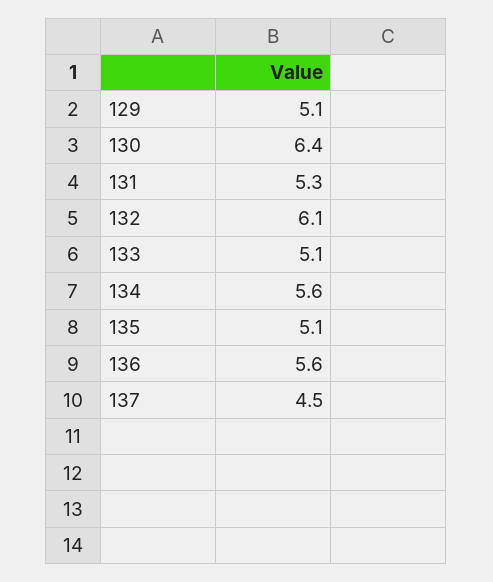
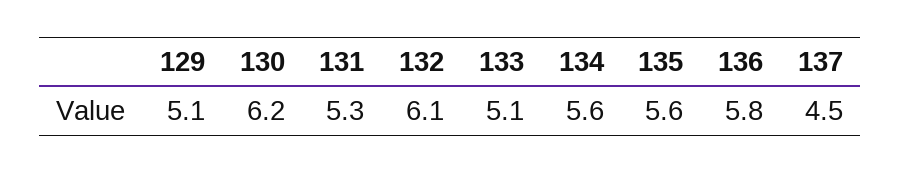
  {
    "129": 5.1,
-   "130": 6.4,
+   "130": 6.2,
    "131": 5.3,
    "132": 6.1,
    "133": 5.1,
    "134": 5.6,
-   "135": 5.1,
+   "135": 5.6,
-   "136": 5.6,
+   "136": 5.8,
    "137": 4.5
  }

